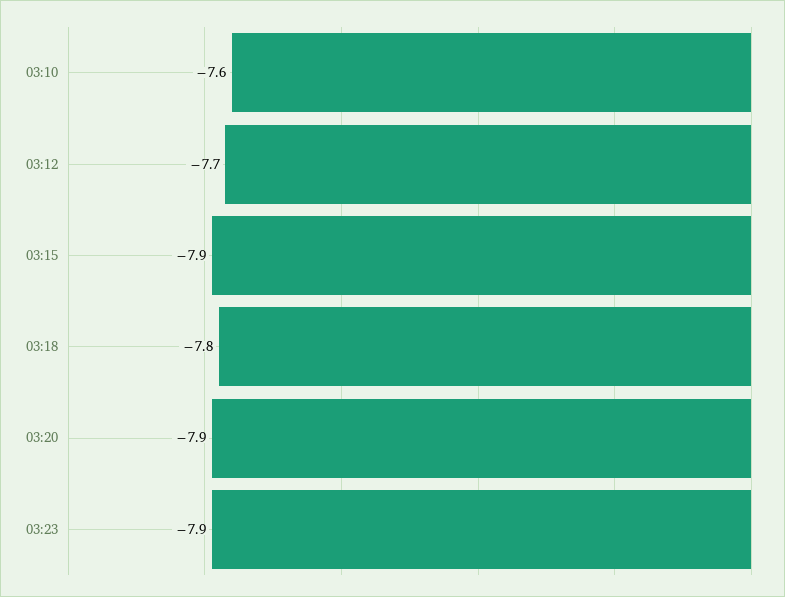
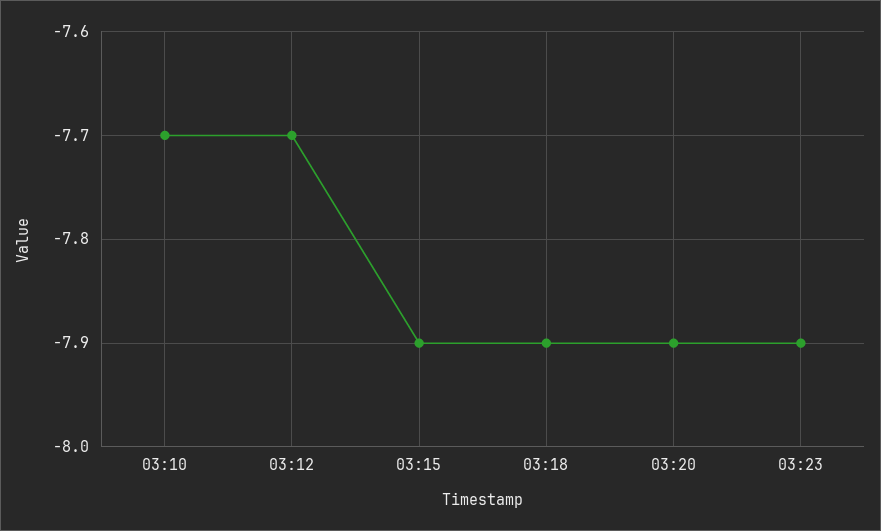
  {
-   "03:10": -7.6,
+   "03:10": -7.7,
    "03:12": -7.7,
    "03:15": -7.9,
-   "03:18": -7.8,
+   "03:18": -7.9,
    "03:20": -7.9,
    "03:23": -7.9
  }

